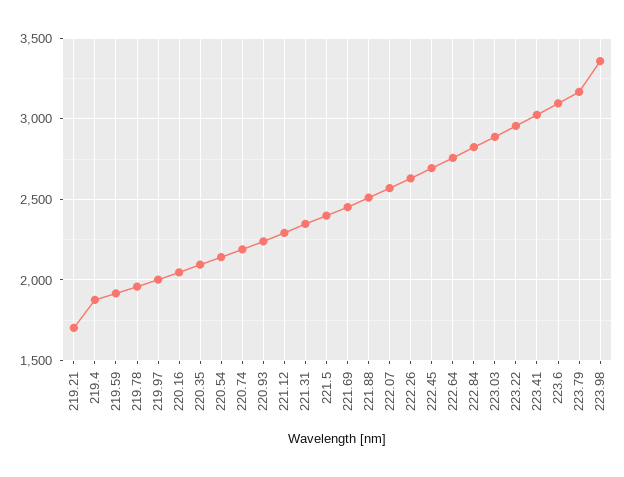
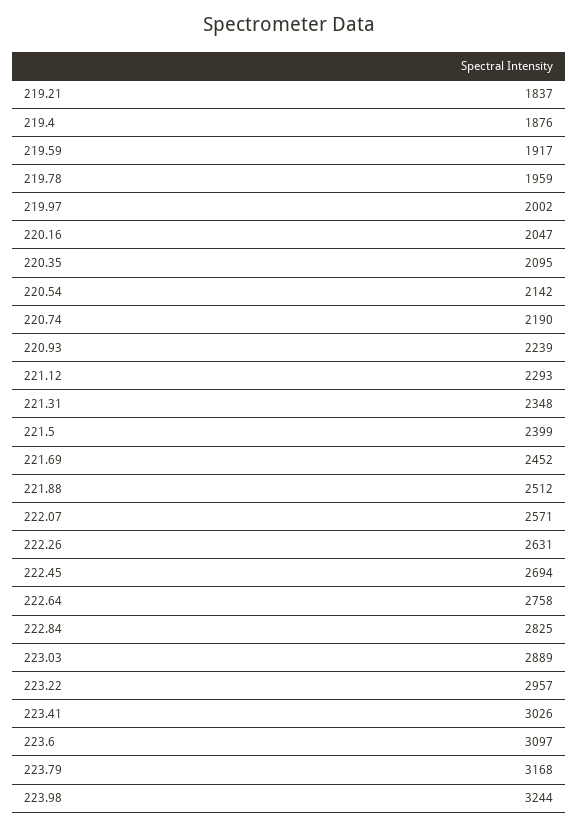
  {
-   "219.21": 1700,
+   "219.21": 1837,
    "219.4": 1876,
    "219.59": 1917,
    "219.78": 1959,
    "219.97": 2002,
    "220.16": 2047,
    "220.35": 2095,
    "220.54": 2142,
    "220.74": 2190,
    "220.93": 2239,
    "221.12": 2293,
    "221.31": 2348,
    "221.5": 2399,
    "221.69": 2452,
    "221.88": 2512,
    "222.07": 2571,
    "222.26": 2631,
    "222.45": 2694,
    "222.64": 2758,
    "222.84": 2825,
    "223.03": 2889,
    "223.22": 2957,
    "223.41": 3026,
    "223.6": 3097,
    "223.79": 3168,
-   "223.98": 3350
+   "223.98": 3244
  }

